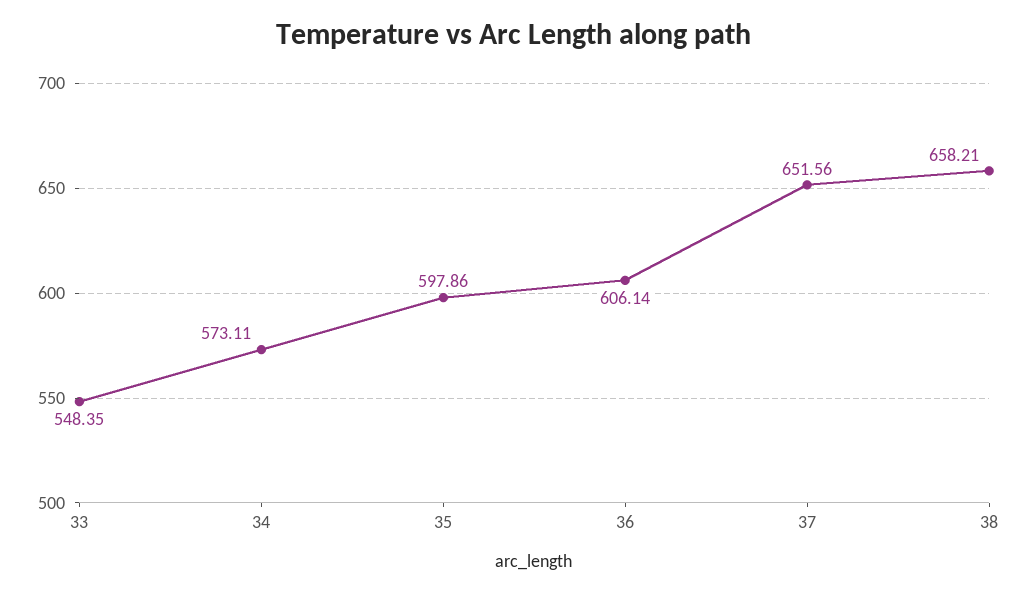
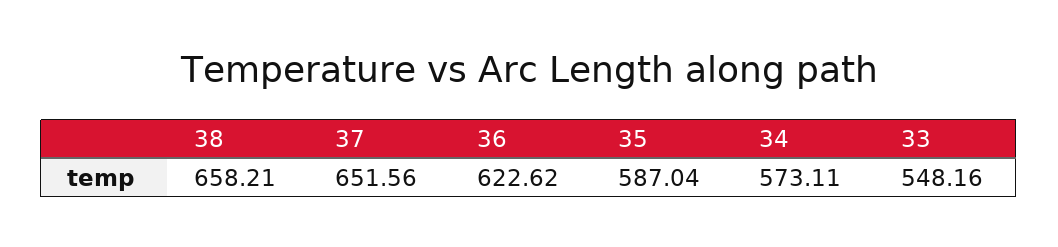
  {
-   "33": 548.35,
+   "33": 548.16,
    "34": 573.11,
-   "35": 597.86,
+   "35": 587.04,
-   "36": 606.14,
+   "36": 622.62,
    "37": 651.56,
    "38": 658.21
  }

